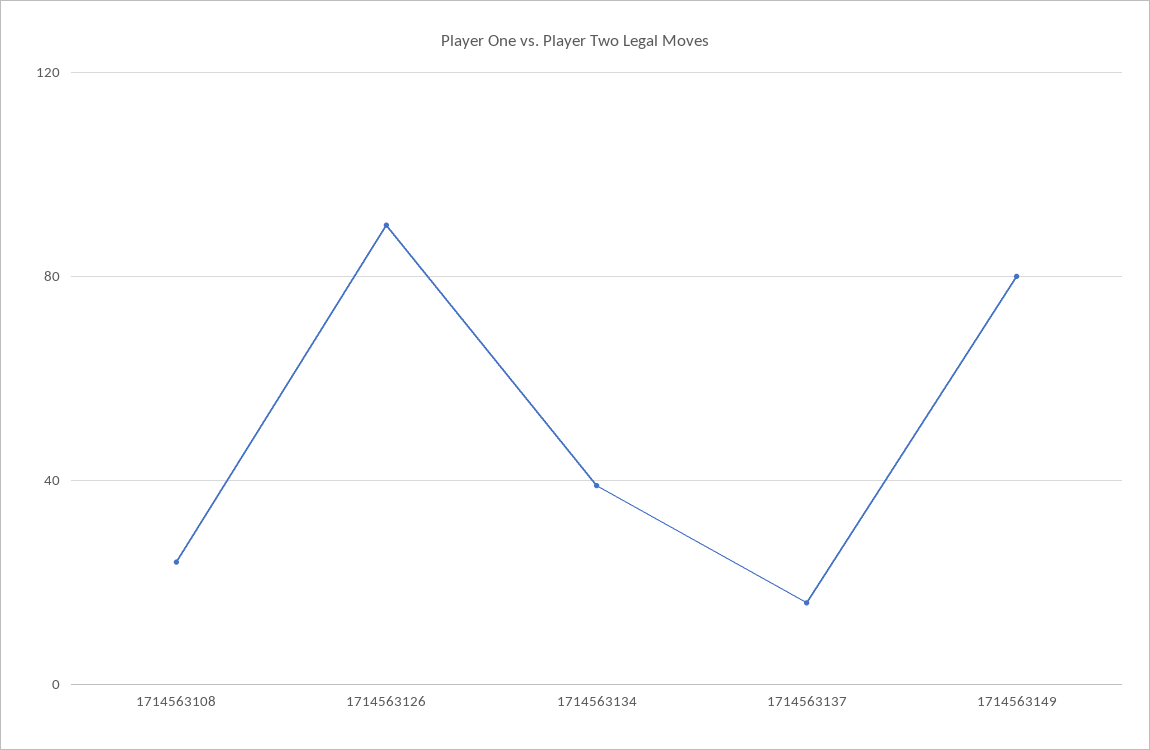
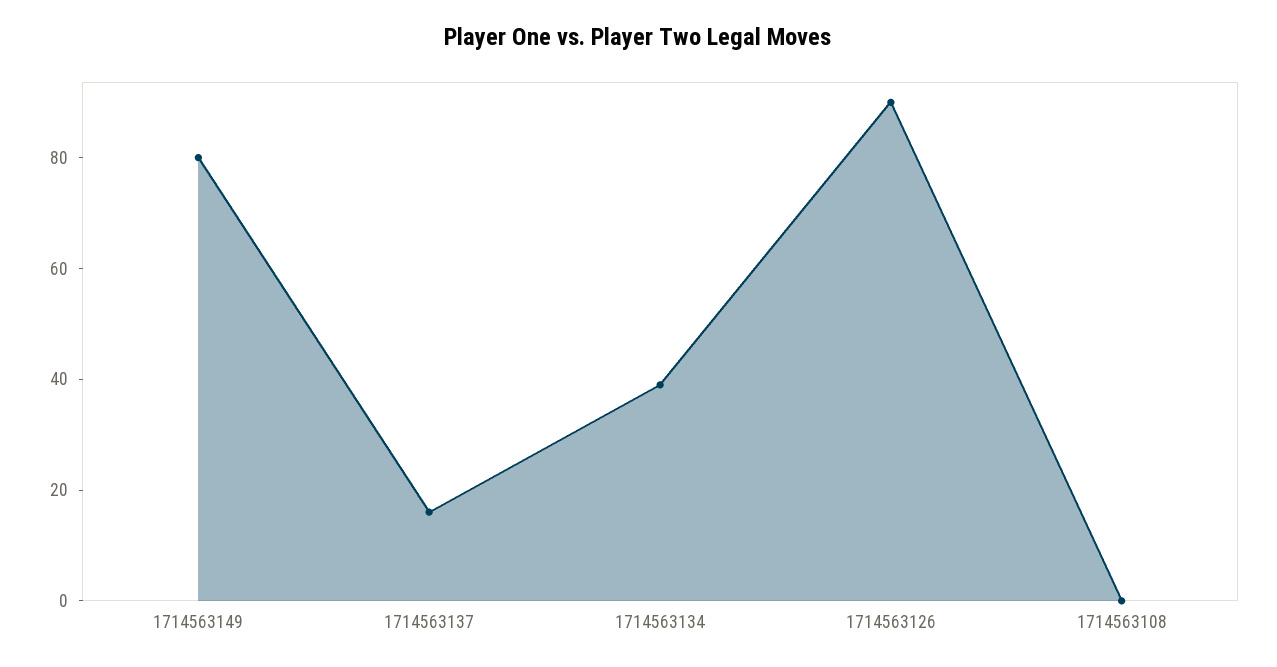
  {
-   "1714563108": 25,
+   "1714563108": 0,
    "1714563126": 90,
    "1714563134": 40,
    "1714563137": 15,
    "1714563149": 80
  }

